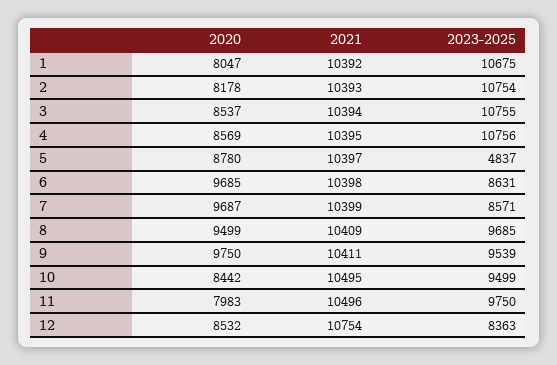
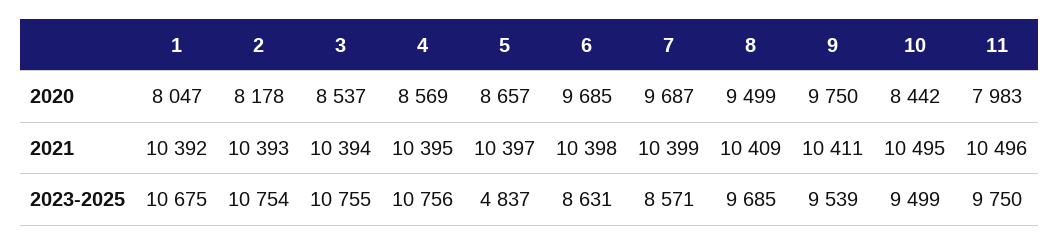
  {
    "2020": {
      "1": 8047,
      "2": 8178,
      "3": 8537,
      "4": 8569,
-     "5": 8780,
+     "5": 8657,
      "6": 9685,
      "7": 9687,
      "8": 9499,
      "9": 9750,
      "10": 8442,
-     "11": 7983,
+     "11": 7983
-     "12": 8532
    },
    "2021": {
      "1": 10392,
      "2": 10393,
      "3": 10394,
      "4": 10395,
      "5": 10397,
      "6": 10398,
      "7": 10399,
      "8": 10409,
      "9": 10411,
      "10": 10495,
-     "11": 10496,
+     "11": 10496
-     "12": 10754
    },
    "2023-2025": {
      "1": 10675,
      "2": 10754,
      "3": 10755,
      "4": 10756,
      "5": 4837,
      "6": 8631,
      "7": 8571,
      "8": 9685,
      "9": 9539,
      "10": 9499,
-     "11": 9750,
+     "11": 9750
-     "12": 8363
    }
  }

